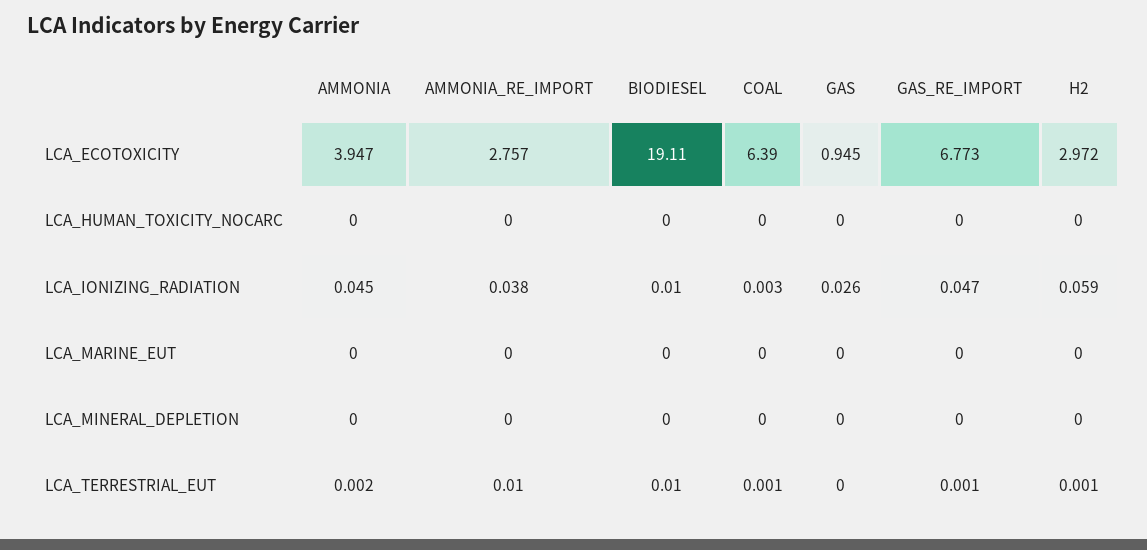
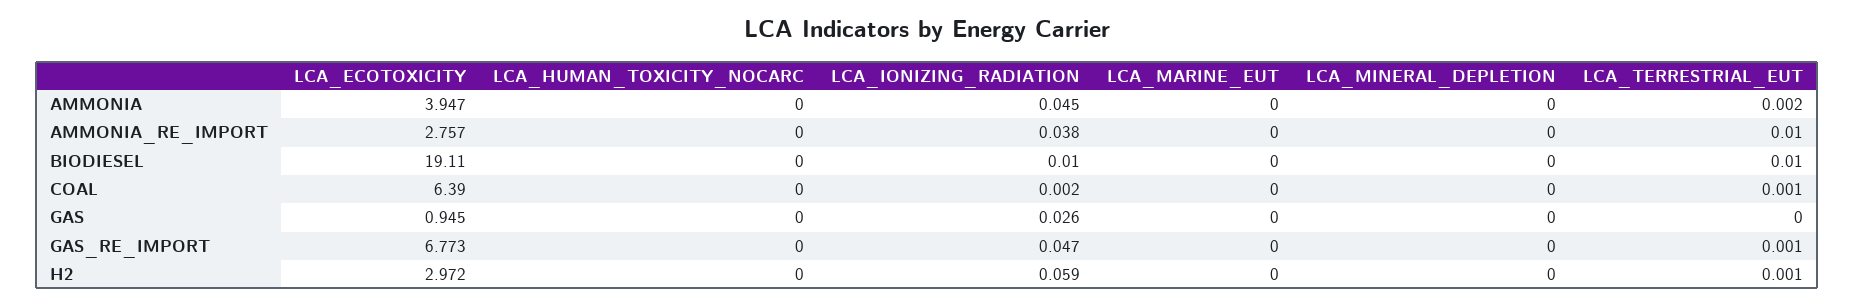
  {
    "AMMONIA": {
      "LCA_ECOTOXICITY": 3.947,
      "LCA_HUMAN_TOXICITY_NOCARC": 0,
      "LCA_IONIZING_RADIATION": 0.045,
      "LCA_MARINE_EUT": 0,
      "LCA_MINERAL_DEPLETION": 0,
      "LCA_TERRESTRIAL_EUT": 0.002
    },
    "AMMONIA_RE_IMPORT": {
      "LCA_ECOTOXICITY": 2.757,
      "LCA_HUMAN_TOXICITY_NOCARC": 0,
      "LCA_IONIZING_RADIATION": 0.038,
      "LCA_MARINE_EUT": 0,
      "LCA_MINERAL_DEPLETION": 0,
      "LCA_TERRESTRIAL_EUT": 0.01
    },
    "BIODIESEL": {
      "LCA_ECOTOXICITY": 19.11,
      "LCA_HUMAN_TOXICITY_NOCARC": 0,
      "LCA_IONIZING_RADIATION": 0.01,
      "LCA_MARINE_EUT": 0,
      "LCA_MINERAL_DEPLETION": 0,
      "LCA_TERRESTRIAL_EUT": 0.01
    },
    "COAL": {
      "LCA_ECOTOXICITY": 6.39,
      "LCA_HUMAN_TOXICITY_NOCARC": 0,
-     "LCA_IONIZING_RADIATION": 0.003,
+     "LCA_IONIZING_RADIATION": 0.002,
      "LCA_MARINE_EUT": 0,
      "LCA_MINERAL_DEPLETION": 0,
      "LCA_TERRESTRIAL_EUT": 0.001
    },
    "GAS": {
      "LCA_ECOTOXICITY": 0.945,
      "LCA_HUMAN_TOXICITY_NOCARC": 0,
      "LCA_IONIZING_RADIATION": 0.026,
      "LCA_MARINE_EUT": 0,
      "LCA_MINERAL_DEPLETION": 0,
      "LCA_TERRESTRIAL_EUT": 0
    },
    "GAS_RE_IMPORT": {
      "LCA_ECOTOXICITY": 6.773,
      "LCA_HUMAN_TOXICITY_NOCARC": 0,
      "LCA_IONIZING_RADIATION": 0.047,
      "LCA_MARINE_EUT": 0,
      "LCA_MINERAL_DEPLETION": 0,
      "LCA_TERRESTRIAL_EUT": 0.001
    },
    "H2": {
      "LCA_ECOTOXICITY": 2.972,
      "LCA_HUMAN_TOXICITY_NOCARC": 0,
      "LCA_IONIZING_RADIATION": 0.059,
      "LCA_MARINE_EUT": 0,
      "LCA_MINERAL_DEPLETION": 0,
      "LCA_TERRESTRIAL_EUT": 0.001
    }
  }

